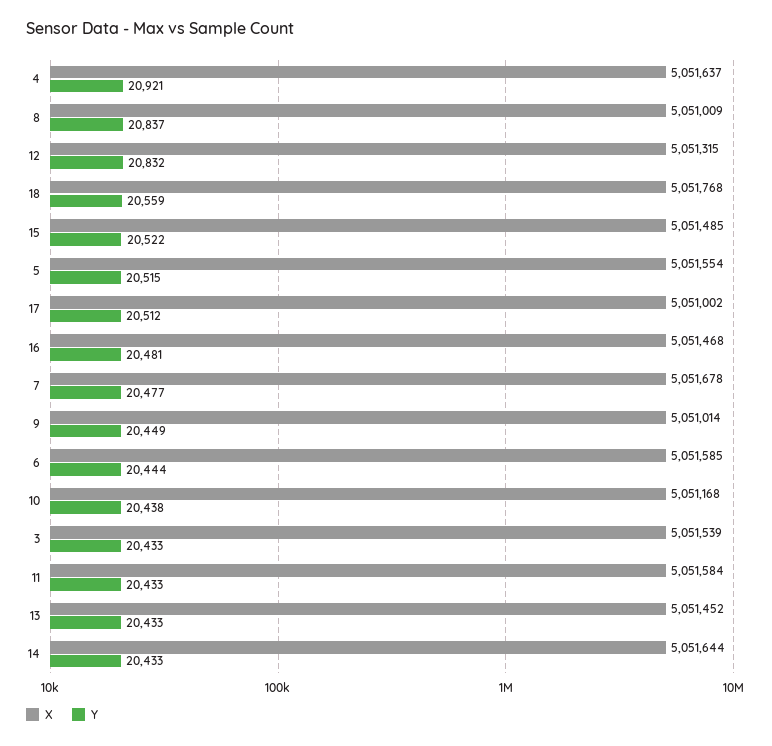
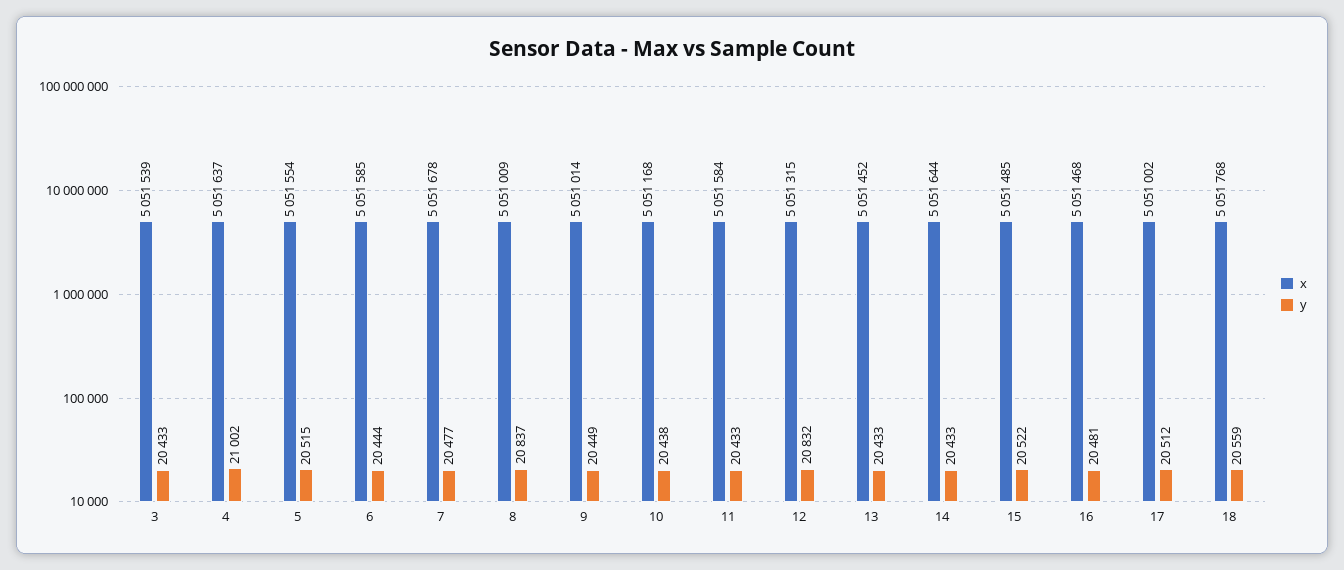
  {
    "X": {
      "4": 5051637,
      "8": 5051009,
      "12": 5051315,
      "18": 5051768,
      "15": 5051485,
      "5": 5051554,
      "17": 5051002,
      "16": 5051468,
      "7": 5051678,
      "9": 5051014,
      "6": 5051585,
      "10": 5051168,
      "3": 5051539,
      "11": 5051584,
      "13": 5051452,
      "14": 5051644
    },
    "Y": {
-     "4": 20921,
+     "4": 21002,
      "8": 20837,
      "12": 20832,
      "18": 20559,
      "15": 20522,
      "5": 20515,
      "17": 20512,
      "16": 20481,
      "7": 20477,
      "9": 20449,
      "6": 20444,
      "10": 20438,
      "3": 20433,
      "11": 20433,
      "13": 20433,
      "14": 20433
    }
  }

